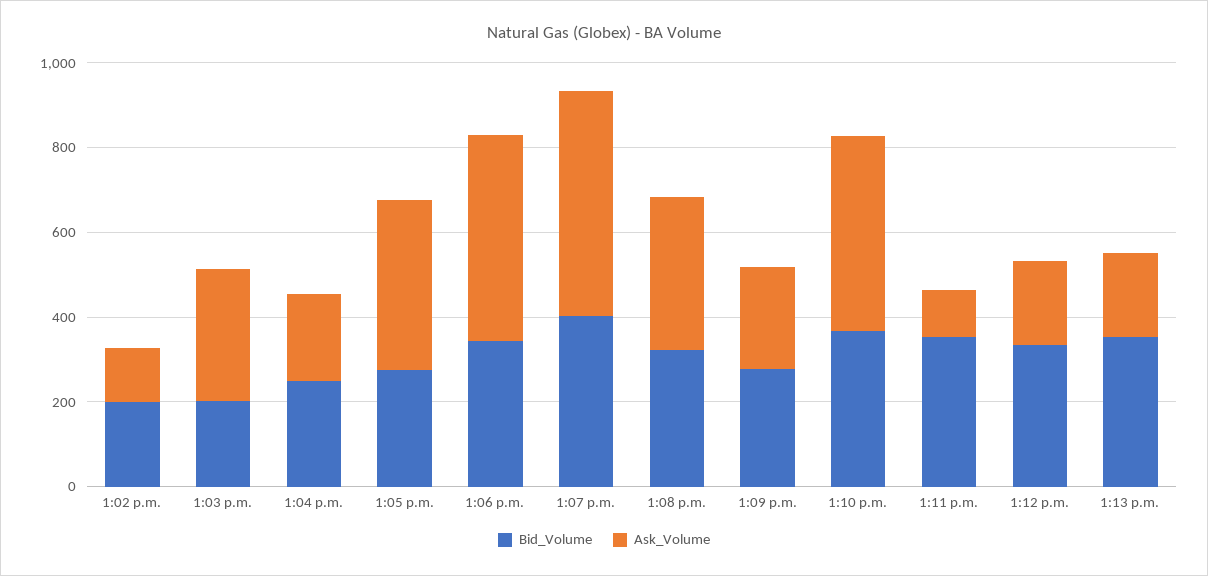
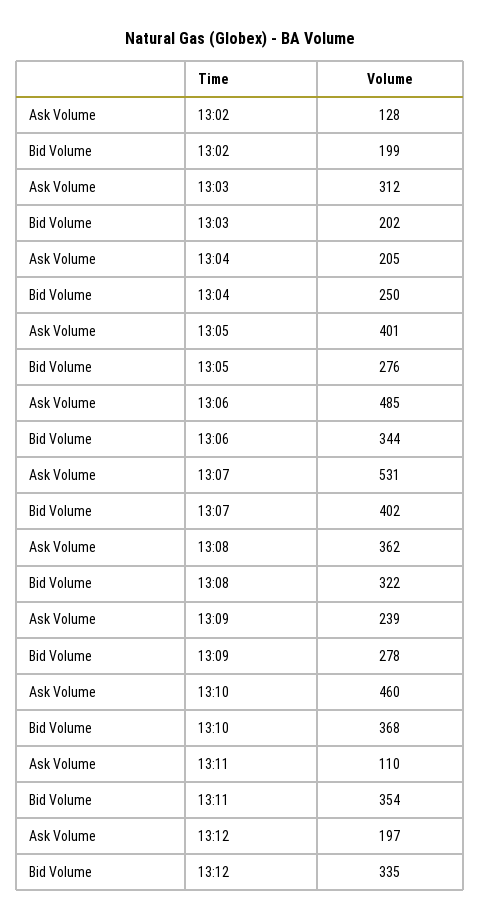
  {
    "Bid_Volume": {
      "1:02 p.m.": 199,
      "1:03 p.m.": 202,
      "1:04 p.m.": 250,
      "1:05 p.m.": 276,
      "1:06 p.m.": 344,
      "1:07 p.m.": 402,
      "1:08 p.m.": 322,
      "1:09 p.m.": 278,
      "1:10 p.m.": 368,
      "1:11 p.m.": 354,
-     "1:12 p.m.": 335,
+     "1:12 p.m.": 335
-     "1:13 p.m.": 350
    },
    "Ask_Volume": {
      "1:02 p.m.": 128,
      "1:03 p.m.": 312,
      "1:04 p.m.": 205,
      "1:05 p.m.": 401,
      "1:06 p.m.": 485,
      "1:07 p.m.": 531,
      "1:08 p.m.": 362,
      "1:09 p.m.": 239,
      "1:10 p.m.": 460,
      "1:11 p.m.": 110,
-     "1:12 p.m.": 197,
+     "1:12 p.m.": 197
-     "1:13 p.m.": 200
    }
  }

